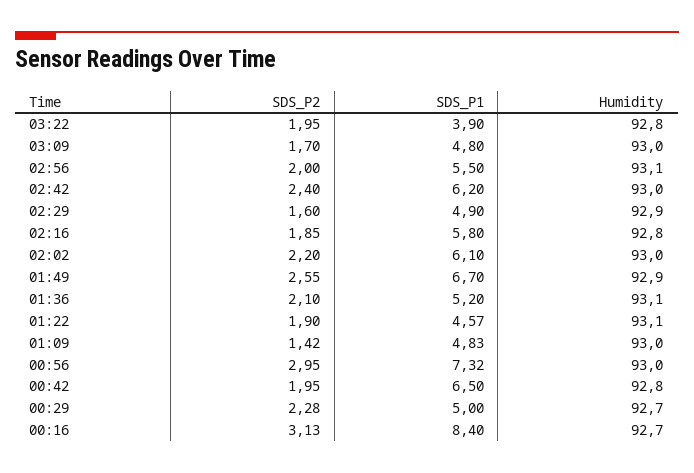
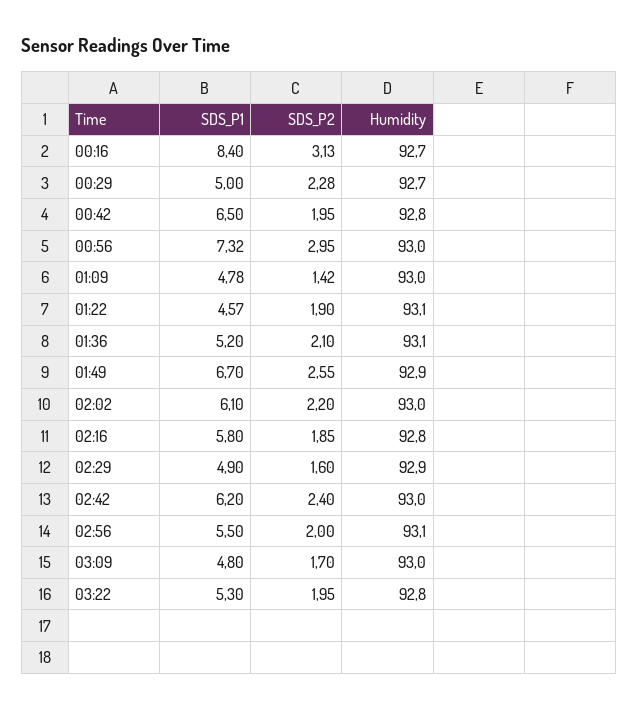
  {
    "SDS_P2": {
      "03:22": 1.95,
      "03:09": 1.7,
      "02:56": 2,
      "02:42": 2.4,
      "02:29": 1.6,
      "02:16": 1.85,
      "02:02": 2.2,
      "01:49": 2.55,
      "01:36": 2.1,
      "01:22": 1.9,
      "01:09": 1.42,
      "00:56": 2.95,
      "00:42": 1.95,
      "00:29": 2.28,
      "00:16": 3.13
    },
    "SDS_P1": {
-     "03:22": 3.9,
+     "03:22": 5.3,
      "03:09": 4.8,
      "02:56": 5.5,
      "02:42": 6.2,
      "02:29": 4.9,
      "02:16": 5.8,
      "02:02": 6.1,
      "01:49": 6.7,
      "01:36": 5.2,
      "01:22": 4.57,
-     "01:09": 4.83,
+     "01:09": 4.78,
      "00:56": 7.32,
      "00:42": 6.5,
      "00:29": 5,
      "00:16": 8.4
    },
    "Humidity": {
      "03:22": 92.8,
      "03:09": 93,
      "02:56": 93.1,
      "02:42": 93,
      "02:29": 92.9,
      "02:16": 92.8,
      "02:02": 93,
      "01:49": 92.9,
      "01:36": 93.1,
      "01:22": 93.1,
      "01:09": 93,
      "00:56": 93,
      "00:42": 92.8,
      "00:29": 92.7,
      "00:16": 92.7
    }
  }

